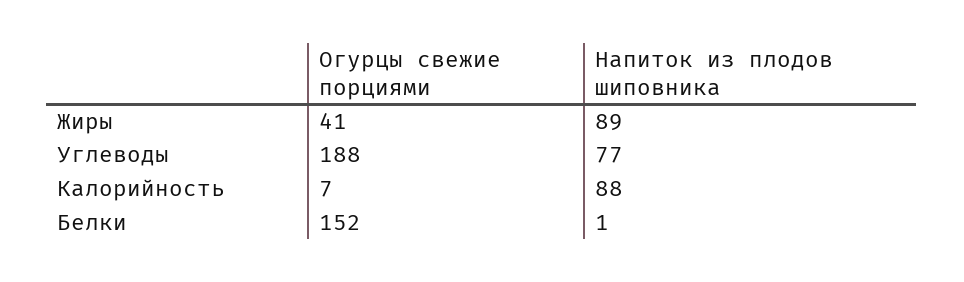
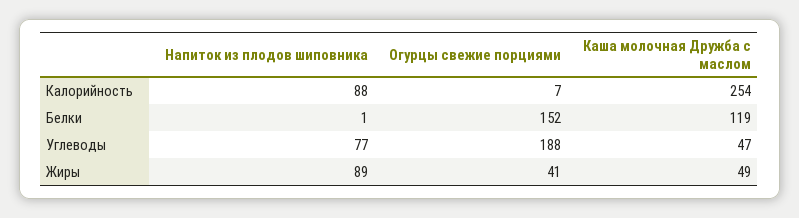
  {
    "Огурцы свежие порциями": {
      "Жиры": 41,
      "Углеводы": 188,
      "Калорийность": 7,
      "Белки": 152
    },
    "Напиток из плодов шиповника": {
      "Жиры": 89,
      "Углеводы": 77,
      "Калорийность": 88,
      "Белки": 1
-   }
+   },
+   "Каша молочная Дружба с маслом": {
+     "Калорийность": 254,
+     "Белки": 119,
+     "Углеводы": 47,
+     "Жиры": 49
+   }
  }

